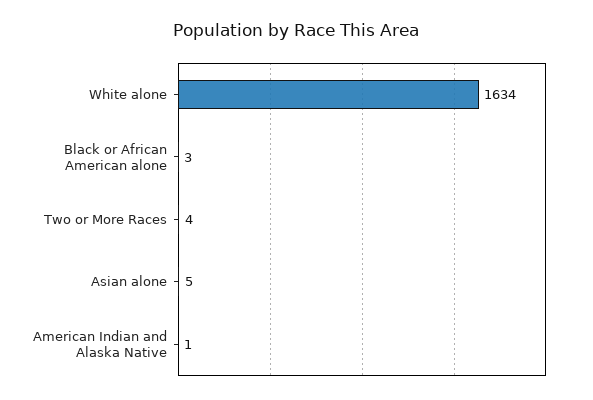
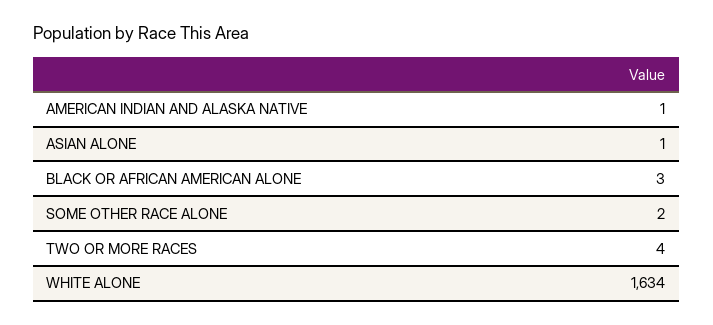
  {
    "White alone": 1634,
    "Black or African American alone": 3,
    "Two or More Races": 4,
-   "Asian alone": 5,
+   "Asian alone": 1,
-   "American Indian and Alaska Native": 1
+   "American Indian and Alaska Native": 1,
+   "SOME OTHER RACE ALONE": 2
  }

